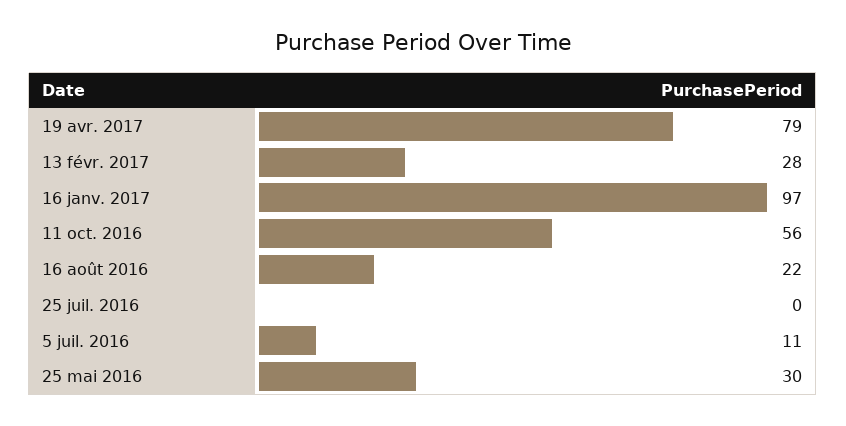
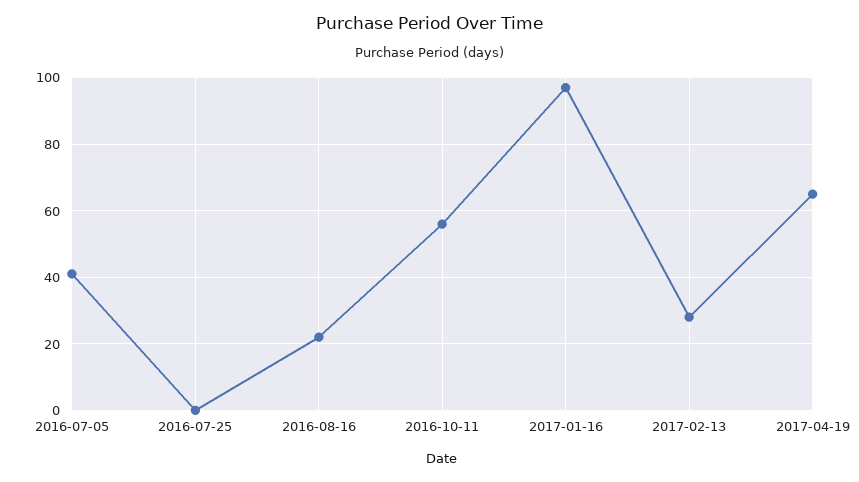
  {
-   "19 avr. 2017": 79,
+   "19 avr. 2017": 65,
    "13 févr. 2017": 28,
    "16 janv. 2017": 97,
    "11 oct. 2016": 56,
    "16 août 2016": 22,
    "25 juil. 2016": 0,
-   "5 juil. 2016": 11,
+   "5 juil. 2016": 40
-   "25 mai 2016": 30
  }

